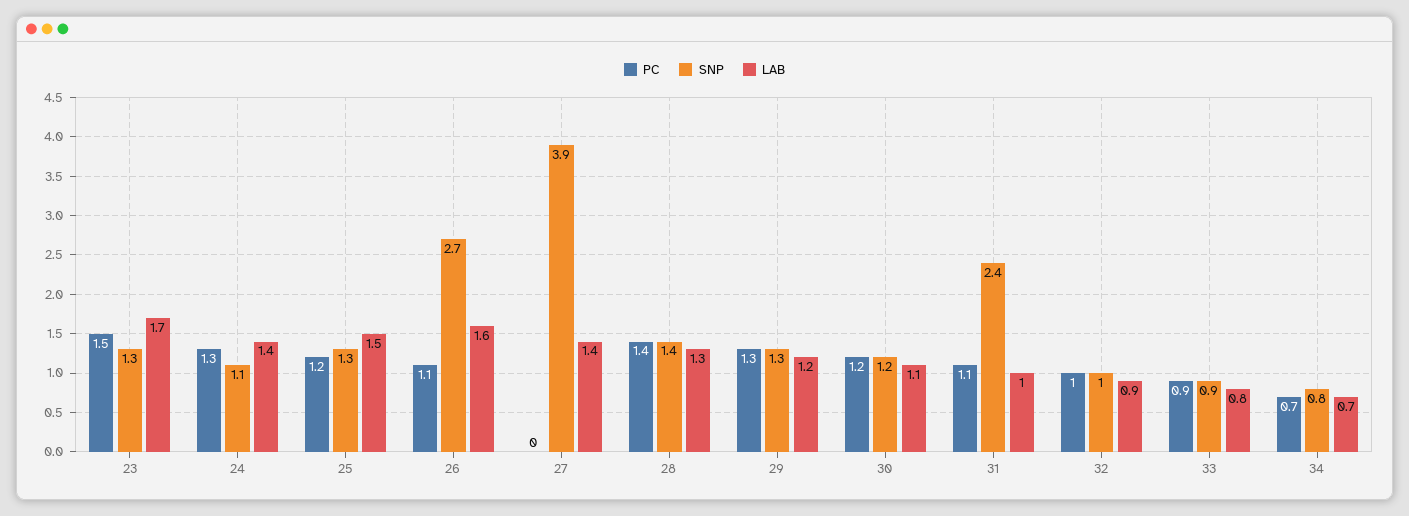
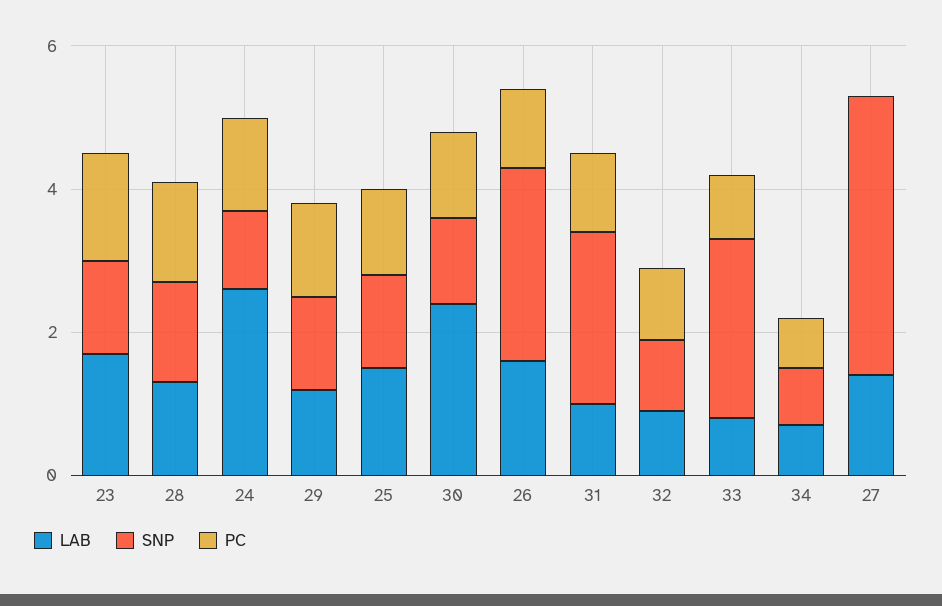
  {
    "PC": {
      "23": 1.5,
      "24": 1.3,
      "25": 1.2,
      "26": 1.1,
      "27": 0,
      "28": 1.4,
      "29": 1.3,
      "30": 1.2,
      "31": 1.1,
      "32": 1,
      "33": 0.9,
      "34": 0.7
    },
    "SNP": {
      "23": 1.3,
      "24": 1.1,
      "25": 1.3,
      "26": 2.7,
      "27": 3.9,
      "28": 1.4,
      "29": 1.3,
      "30": 1.2,
      "31": 2.4,
      "32": 1,
-     "33": 0.9,
+     "33": 2.5,
      "34": 0.8
    },
    "LAB": {
      "23": 1.7,
-     "24": 1.4,
+     "24": 2.5,
      "25": 1.5,
      "26": 1.6,
      "27": 1.4,
      "28": 1.3,
      "29": 1.2,
-     "30": 1.1,
+     "30": 2.5,
      "31": 1,
      "32": 0.9,
      "33": 0.8,
      "34": 0.7
    }
  }

